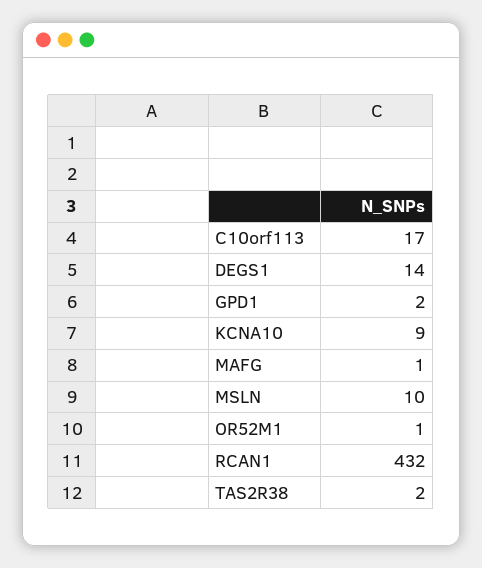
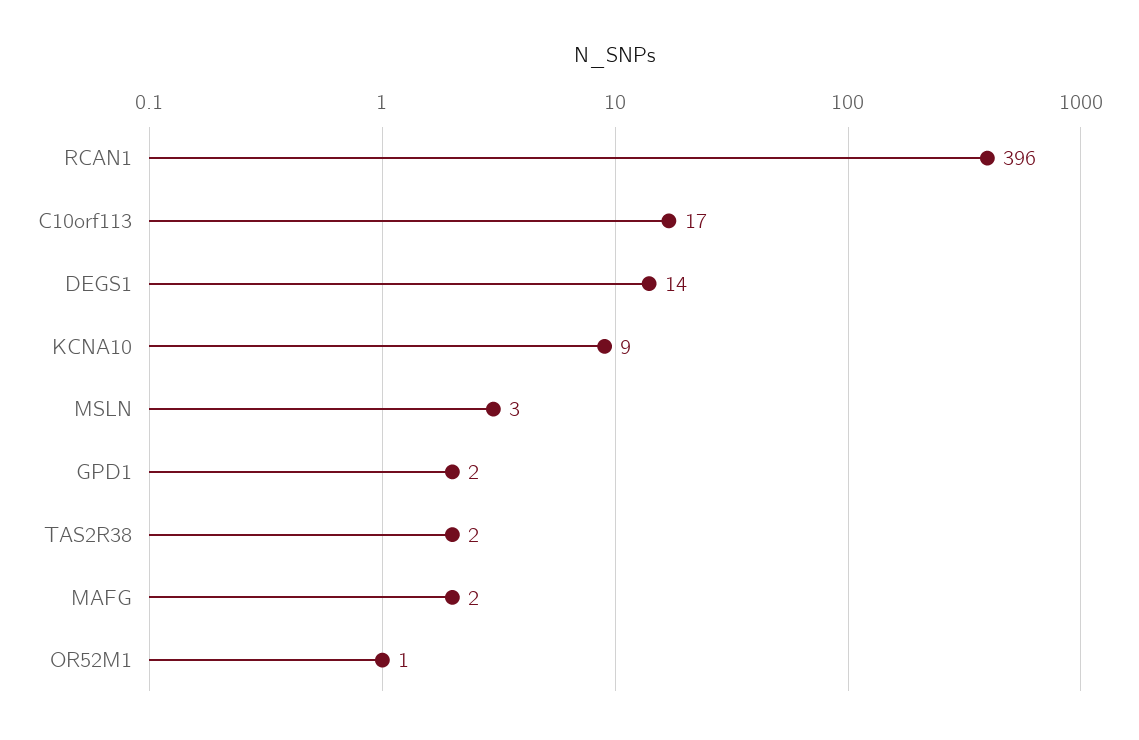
  {
    "C10orf113": 17,
    "DEGS1": 14,
    "GPD1": 2,
    "KCNA10": 9,
-   "MAFG": 1,
+   "MAFG": 2,
-   "MSLN": 10,
+   "MSLN": 3,
    "OR52M1": 1,
-   "RCAN1": 432,
+   "RCAN1": 396,
    "TAS2R38": 2
  }

